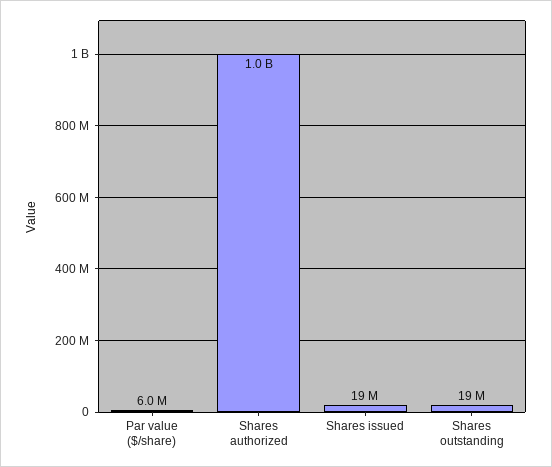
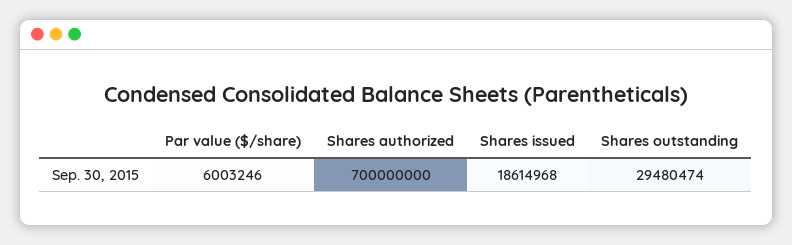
  {
    "Par value ($/share)": 6003246,
-   "Shares authorized": 1000000000,
+   "Shares authorized": 700000000,
    "Shares issued": 18614968,
-   "Shares outstanding": 19000000
+   "Shares outstanding": 29480474
  }

